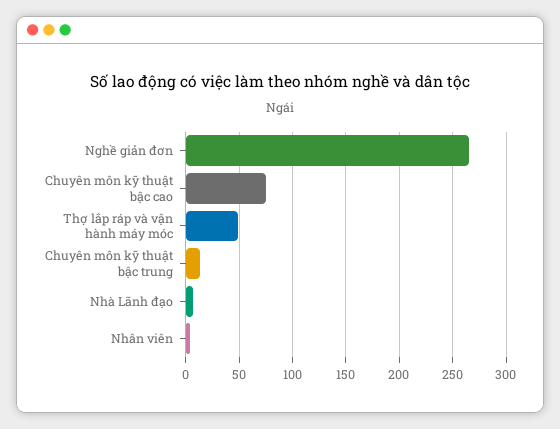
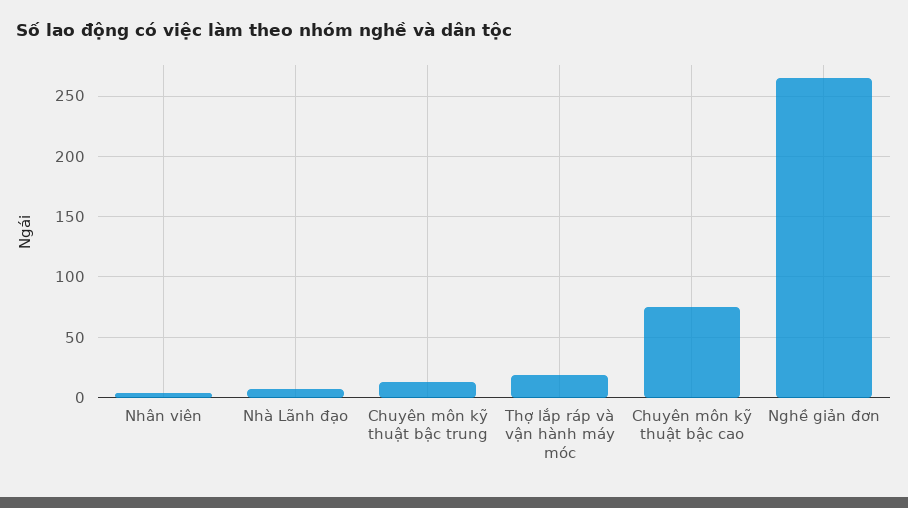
  {
    "Nghề giản đơn": 265,
    "Chuyên môn kỹ thuật bậc cao": 75,
-   "Thợ lắp ráp và vận hành máy móc": 50,
+   "Thợ lắp ráp và vận hành máy móc": 20,
    "Chuyên môn kỹ thuật bậc trung": 15,
    "Nhà Lãnh đạo": 5,
    "Nhân viên": 5
  }

